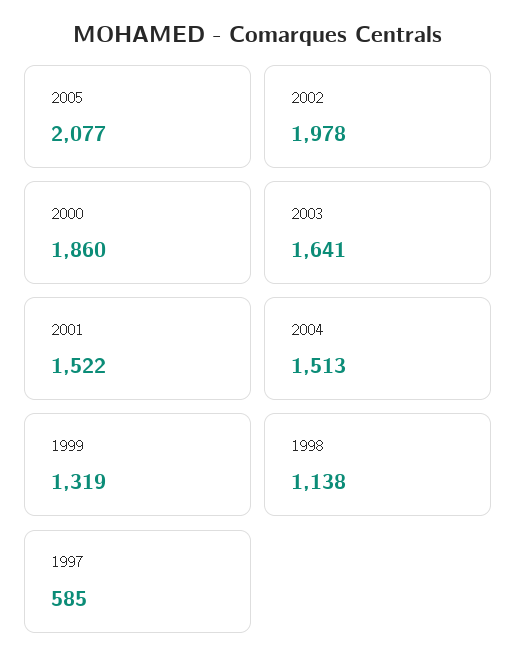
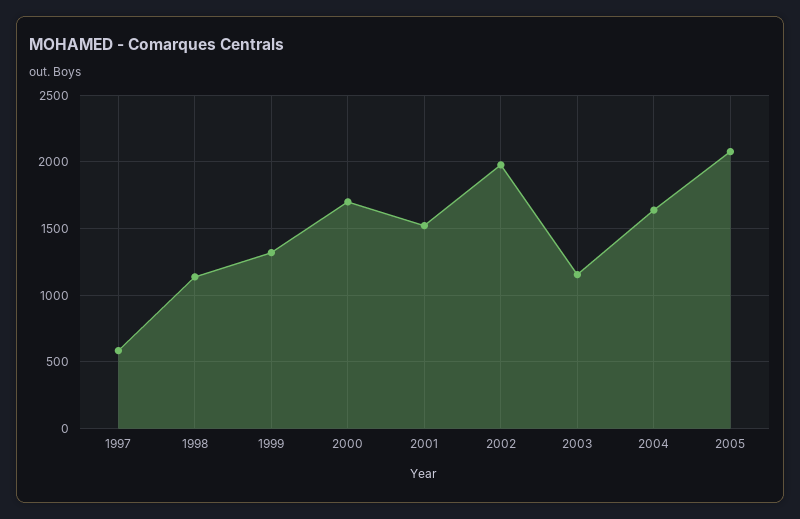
  {
    "2005": 2077,
    "2002": 1978,
-   "2000": 1860,
+   "2000": 1700,
-   "2003": 1641,
+   "2003": 1150,
    "2001": 1522,
-   "2004": 1513,
+   "2004": 1650,
    "1999": 1319,
    "1998": 1138,
    "1997": 585
  }

